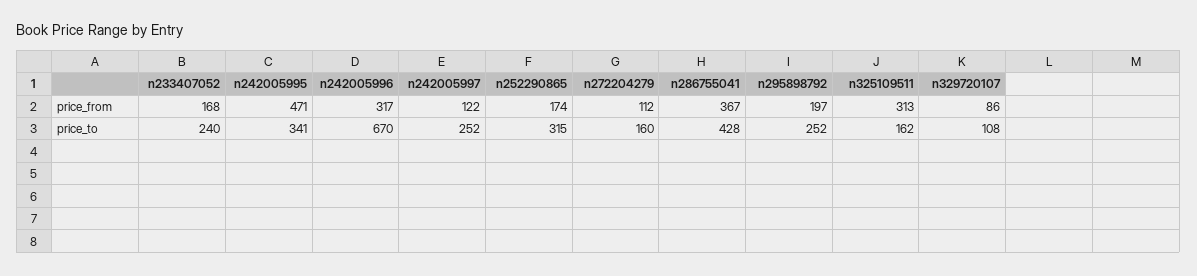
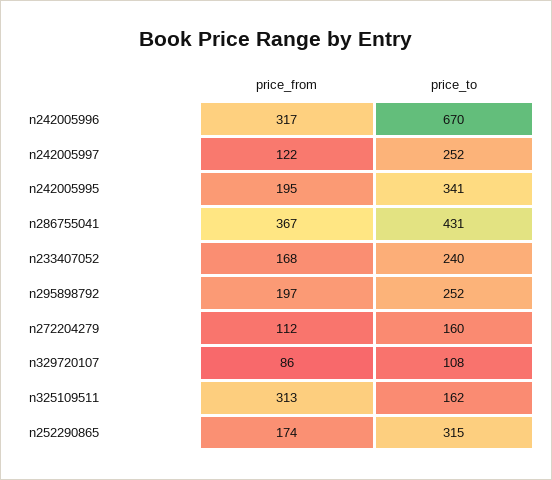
  {
    "n233407052": {
      "price_from": 168,
      "price_to": 240
    },
    "n242005995": {
-     "price_from": 471,
+     "price_from": 195,
      "price_to": 341
    },
    "n242005996": {
      "price_from": 317,
      "price_to": 670
    },
    "n242005997": {
      "price_from": 122,
      "price_to": 252
    },
    "n252290865": {
      "price_from": 174,
      "price_to": 315
    },
    "n272204279": {
      "price_from": 112,
      "price_to": 160
    },
    "n286755041": {
      "price_from": 367,
-     "price_to": 428
+     "price_to": 431
    },
    "n295898792": {
      "price_from": 197,
      "price_to": 252
    },
    "n325109511": {
      "price_from": 313,
      "price_to": 162
    },
    "n329720107": {
      "price_from": 86,
      "price_to": 108
    }
  }

